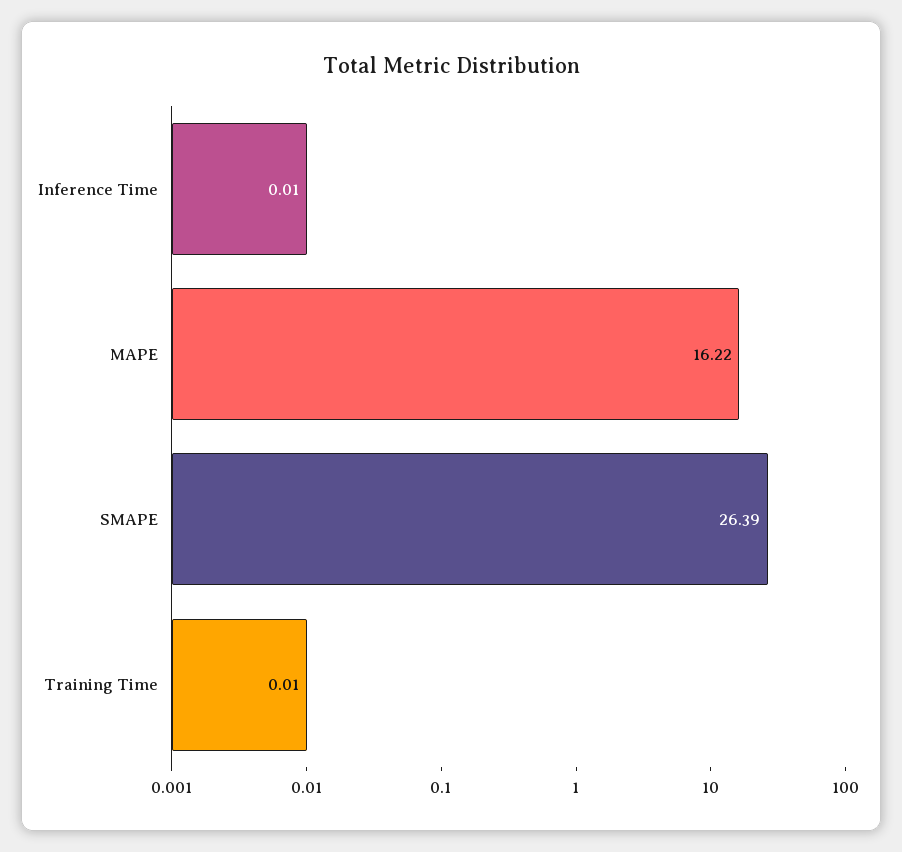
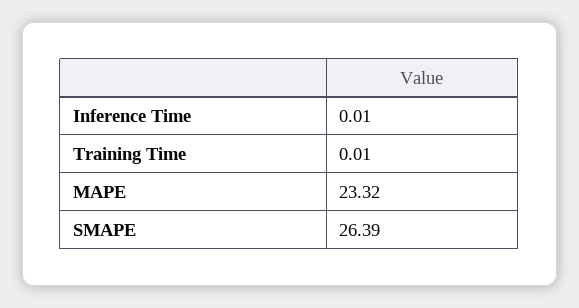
  {
    "Inference Time": 0.01,
-   "MAPE": 16.22,
+   "MAPE": 23.32,
    "SMAPE": 26.39,
    "Training Time": 0.01
  }

